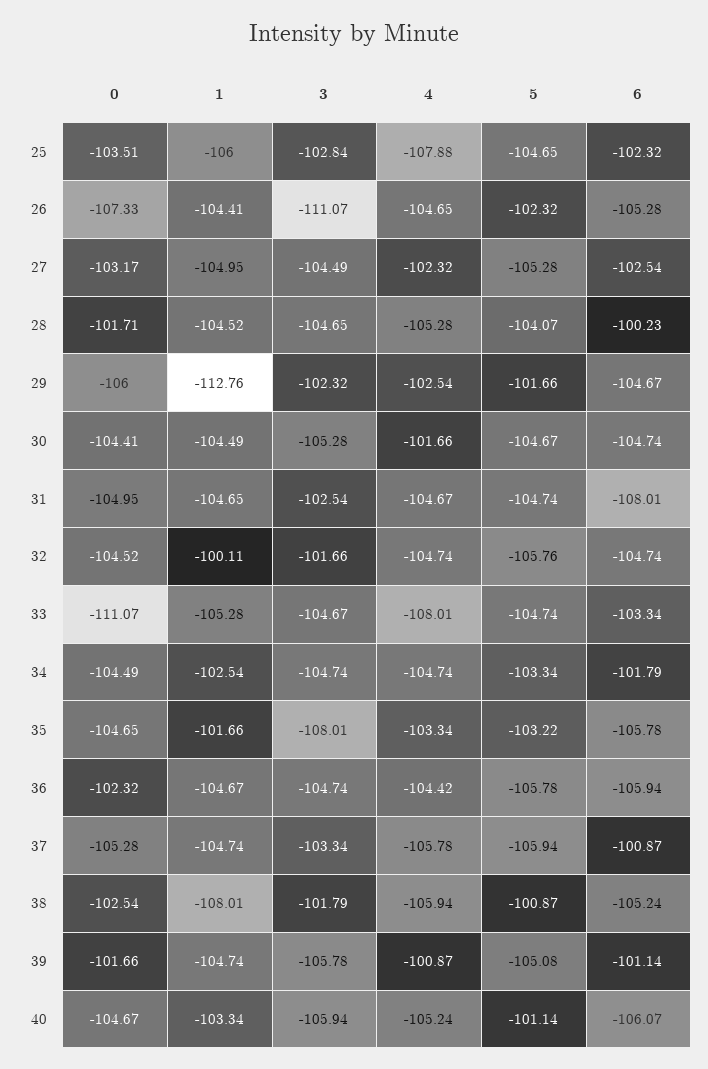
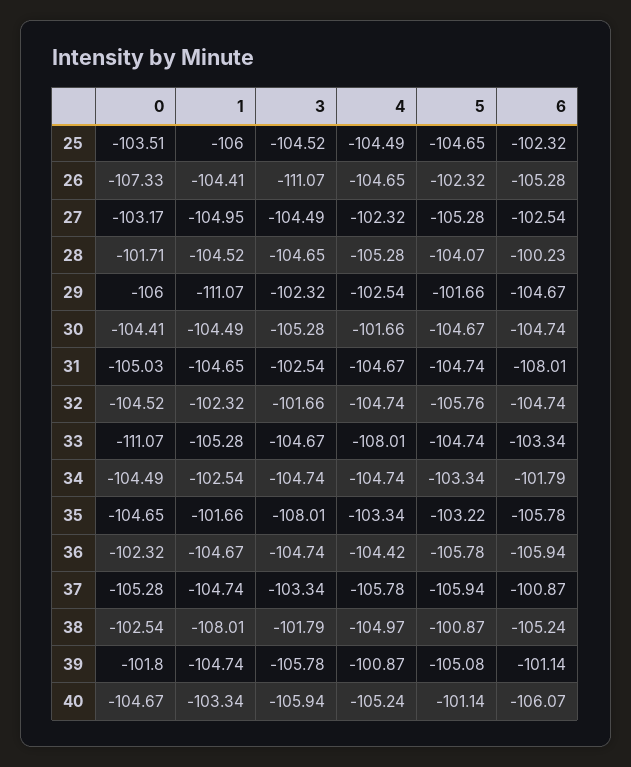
  {
    "0": {
      "25": -103.51,
      "26": -107.33,
      "27": -103.17,
      "28": -101.71,
      "29": -106,
      "30": -104.41,
-     "31": -104.95,
+     "31": -105.03,
      "32": -104.52,
      "33": -111.07,
      "34": -104.49,
      "35": -104.65,
      "36": -102.32,
      "37": -105.28,
      "38": -102.54,
-     "39": -101.66,
+     "39": -101.8,
      "40": -104.67
    },
    "1": {
      "25": -106,
      "26": -104.41,
      "27": -104.95,
      "28": -104.52,
-     "29": -112.76,
+     "29": -111.07,
      "30": -104.49,
      "31": -104.65,
-     "32": -100.11,
+     "32": -102.32,
      "33": -105.28,
      "34": -102.54,
      "35": -101.66,
      "36": -104.67,
      "37": -104.74,
      "38": -108.01,
      "39": -104.74,
      "40": -103.34
    },
    "3": {
-     "25": -102.84,
+     "25": -104.52,
      "26": -111.07,
      "27": -104.49,
      "28": -104.65,
      "29": -102.32,
      "30": -105.28,
      "31": -102.54,
      "32": -101.66,
      "33": -104.67,
      "34": -104.74,
      "35": -108.01,
      "36": -104.74,
      "37": -103.34,
      "38": -101.79,
      "39": -105.78,
      "40": -105.94
    },
    "4": {
-     "25": -107.88,
+     "25": -104.49,
      "26": -104.65,
      "27": -102.32,
      "28": -105.28,
      "29": -102.54,
      "30": -101.66,
      "31": -104.67,
      "32": -104.74,
      "33": -108.01,
      "34": -104.74,
      "35": -103.34,
      "36": -104.42,
      "37": -105.78,
-     "38": -105.94,
+     "38": -104.97,
      "39": -100.87,
      "40": -105.24
    },
    "5": {
      "25": -104.65,
      "26": -102.32,
      "27": -105.28,
      "28": -104.07,
      "29": -101.66,
      "30": -104.67,
      "31": -104.74,
      "32": -105.76,
      "33": -104.74,
      "34": -103.34,
      "35": -103.22,
      "36": -105.78,
      "37": -105.94,
      "38": -100.87,
      "39": -105.08,
      "40": -101.14
    },
    "6": {
      "25": -102.32,
      "26": -105.28,
      "27": -102.54,
      "28": -100.23,
      "29": -104.67,
      "30": -104.74,
      "31": -108.01,
      "32": -104.74,
      "33": -103.34,
      "34": -101.79,
      "35": -105.78,
      "36": -105.94,
      "37": -100.87,
      "38": -105.24,
      "39": -101.14,
      "40": -106.07
    }
  }

